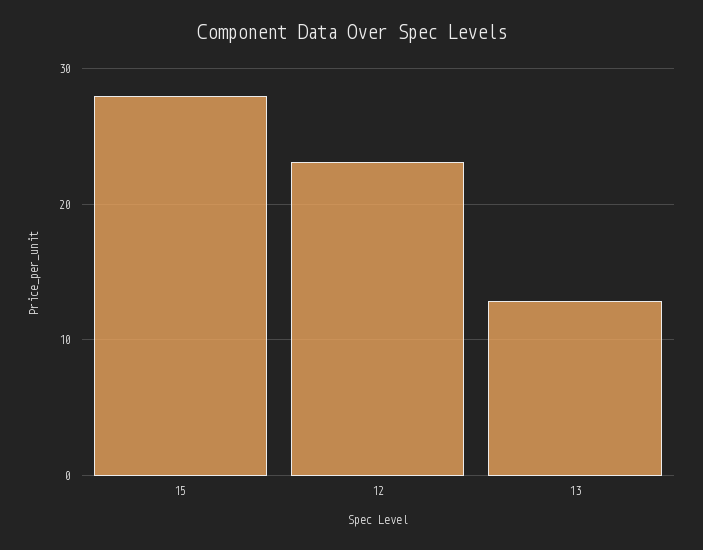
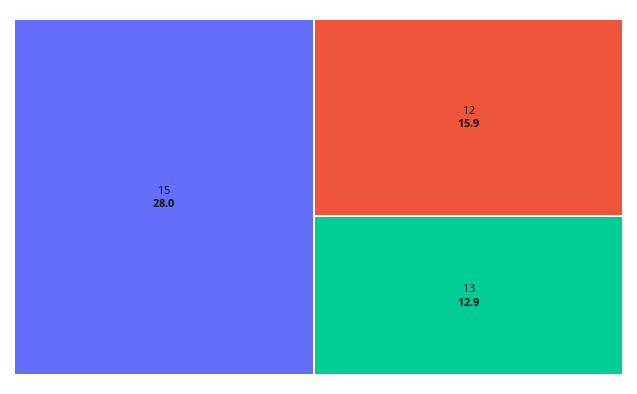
  {
    "15": 28,
-   "12": 23,
+   "12": 15.9,
    "13": 12.9
  }

